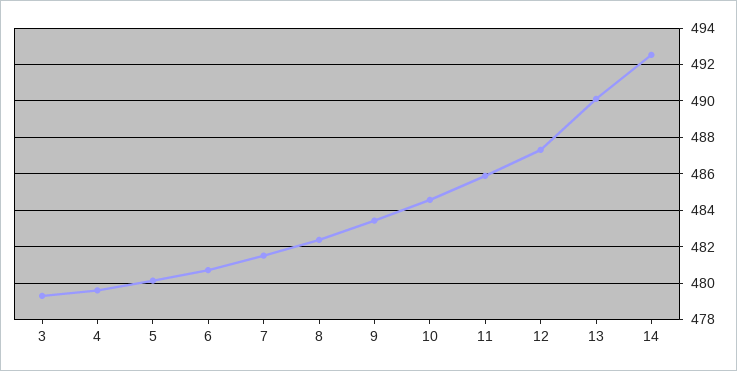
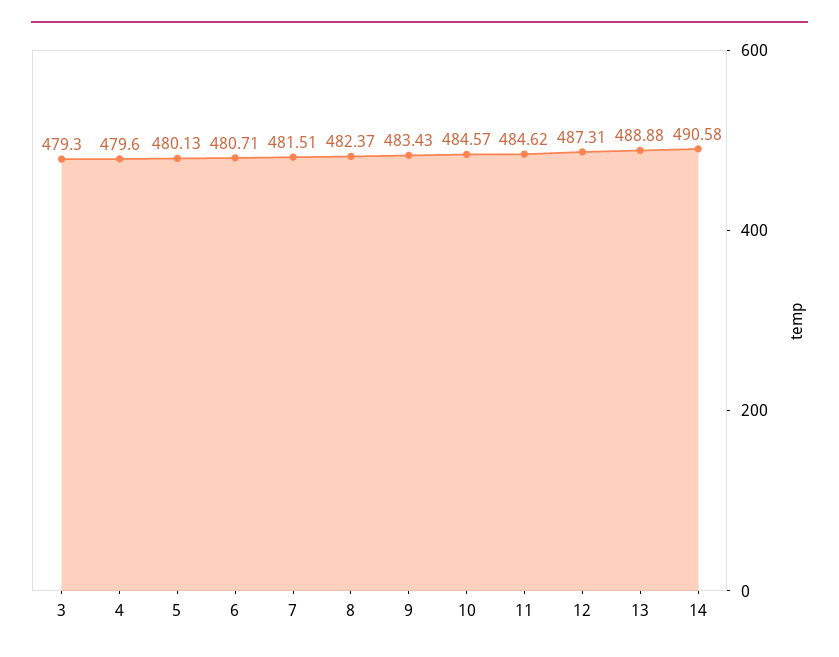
  {
    "3": 479.3,
    "4": 479.6,
    "5": 480.13,
    "6": 480.71,
    "7": 481.51,
    "8": 482.37,
    "9": 483.43,
    "10": 484.57,
-   "11": 486,
+   "11": 484.62,
    "12": 487.31,
-   "13": 490,
+   "13": 488.88,
-   "14": 492.5
+   "14": 490.58
  }

